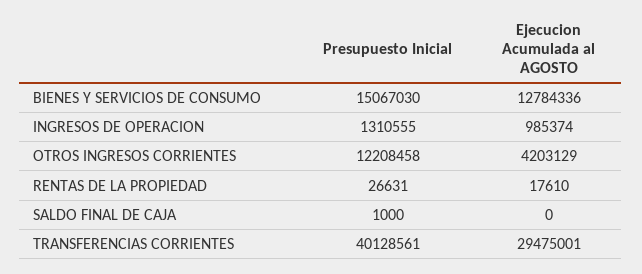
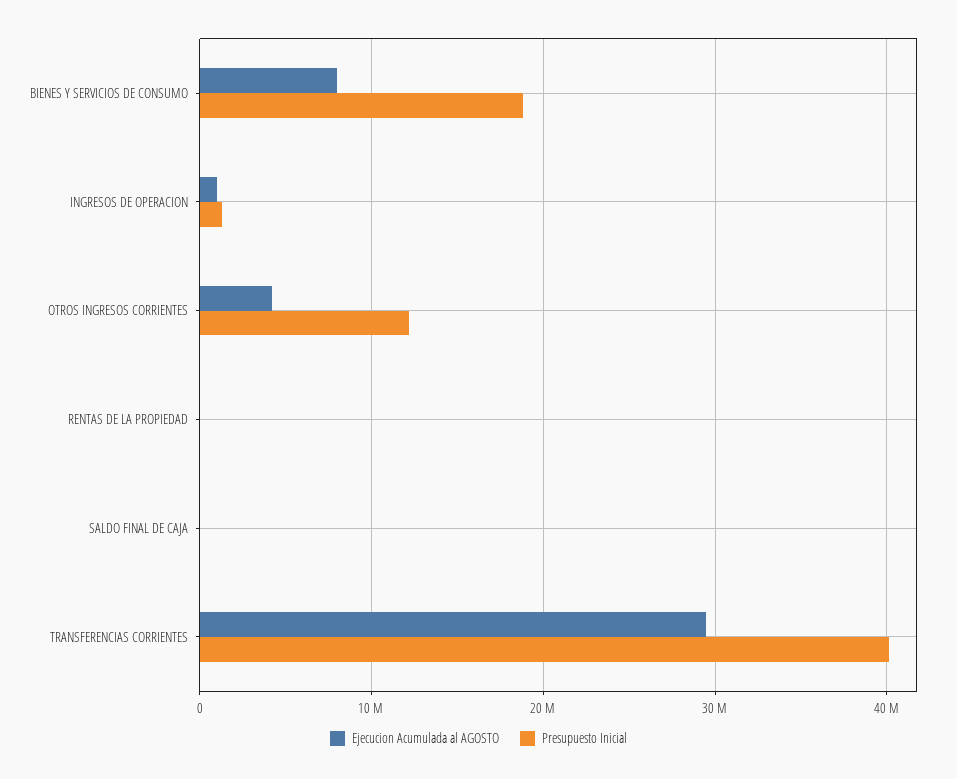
  {
    "Presupuesto Inicial": {
-     "BIENES Y SERVICIOS DE CONSUMO": 15067030,
+     "BIENES Y SERVICIOS DE CONSUMO": 19000000,
      "INGRESOS DE OPERACION": 1310555,
      "OTROS INGRESOS CORRIENTES": 12208458,
      "RENTAS DE LA PROPIEDAD": 26631,
      "SALDO FINAL DE CAJA": 1000,
      "TRANSFERENCIAS CORRIENTES": 40128561
    },
    "Ejecucion Acumulada al AGOSTO": {
-     "BIENES Y SERVICIOS DE CONSUMO": 12784336,
+     "BIENES Y SERVICIOS DE CONSUMO": 8000000,
      "INGRESOS DE OPERACION": 985374,
      "OTROS INGRESOS CORRIENTES": 4203129,
      "RENTAS DE LA PROPIEDAD": 17610,
      "SALDO FINAL DE CAJA": 0,
      "TRANSFERENCIAS CORRIENTES": 29475001
    }
  }

